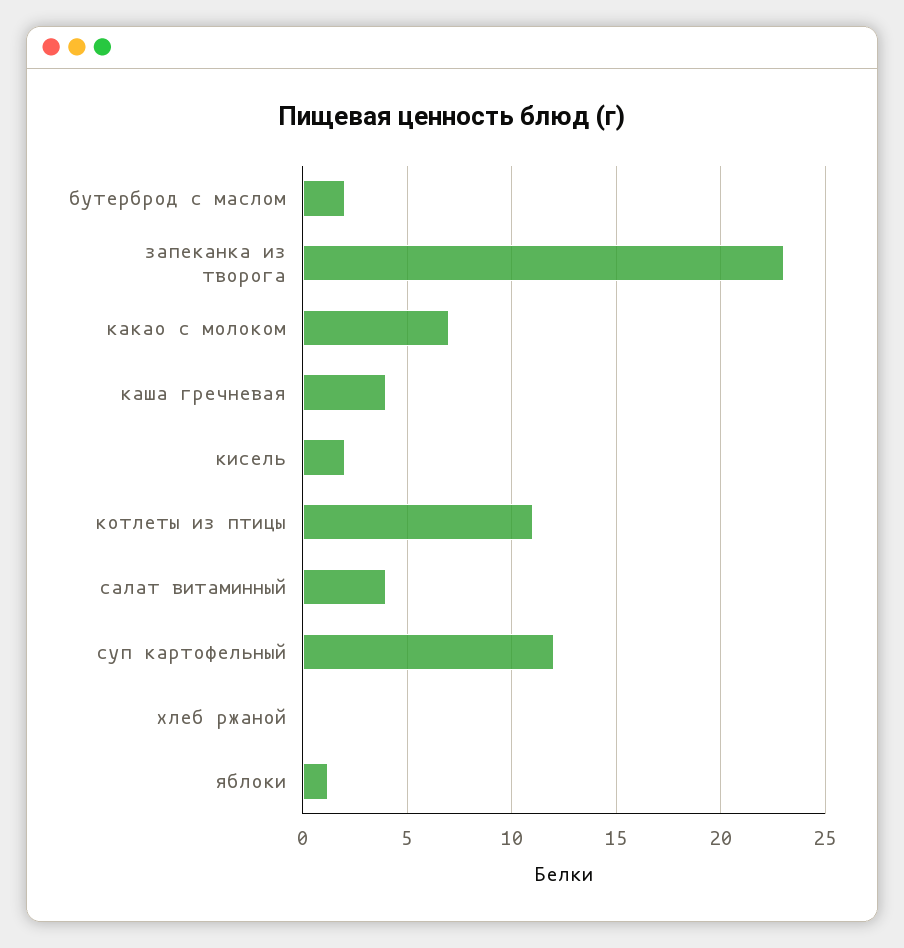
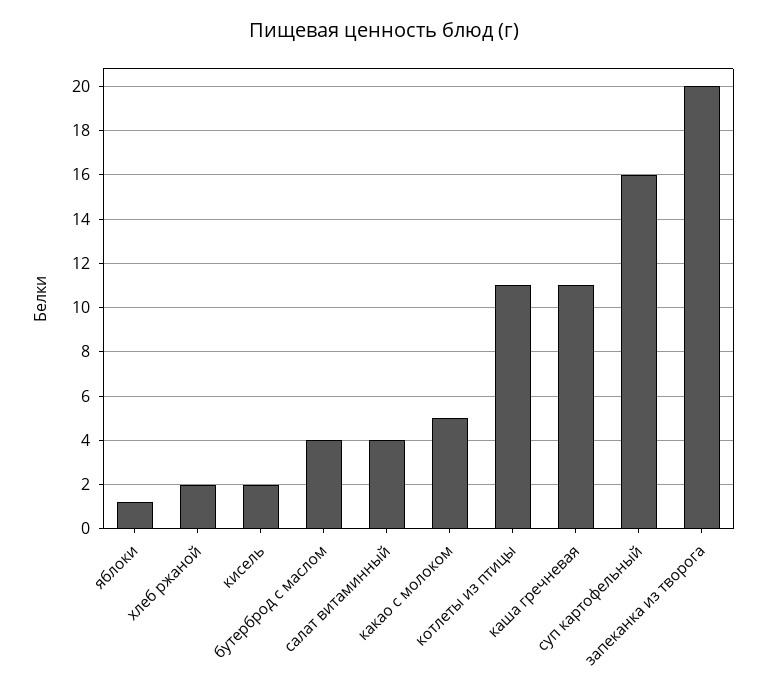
  {
-   "бутерброд с маслом": 2,
+   "бутерброд с маслом": 4,
-   "запеканка из творога": 23,
+   "запеканка из творога": 20,
-   "какао с молоком": 7,
+   "какао с молоком": 5,
-   "каша гречневая": 4,
+   "каша гречневая": 11,
    "кисель": 2,
    "котлеты из птицы": 11,
    "салат витаминный": 4,
-   "суп картофельный": 12,
+   "суп картофельный": 16,
-   "хлеб ржаной": 0,
+   "хлеб ржаной": 2,
    "яблоки": 1
  }

